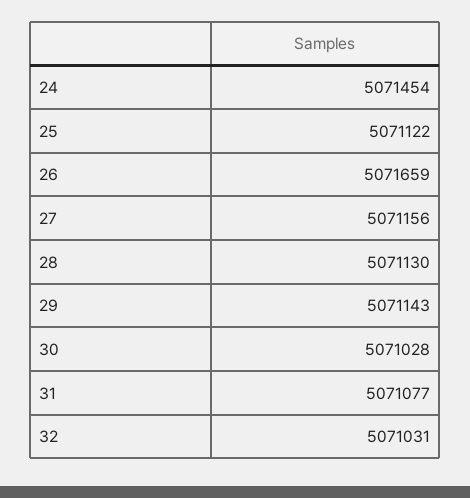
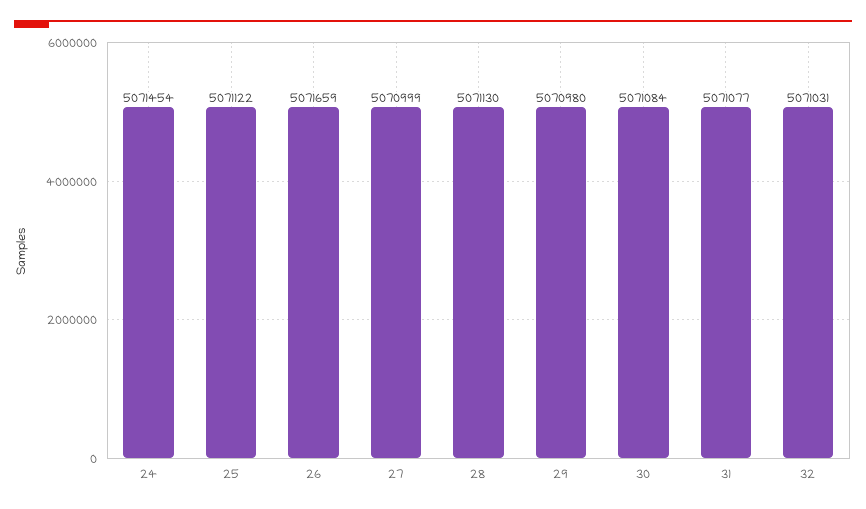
  {
    "24": 5071454,
    "25": 5071122,
    "26": 5071659,
-   "27": 5071156,
+   "27": 5070999,
    "28": 5071130,
-   "29": 5071143,
+   "29": 5070980,
-   "30": 5071028,
+   "30": 5071084,
    "31": 5071077,
    "32": 5071031
  }

